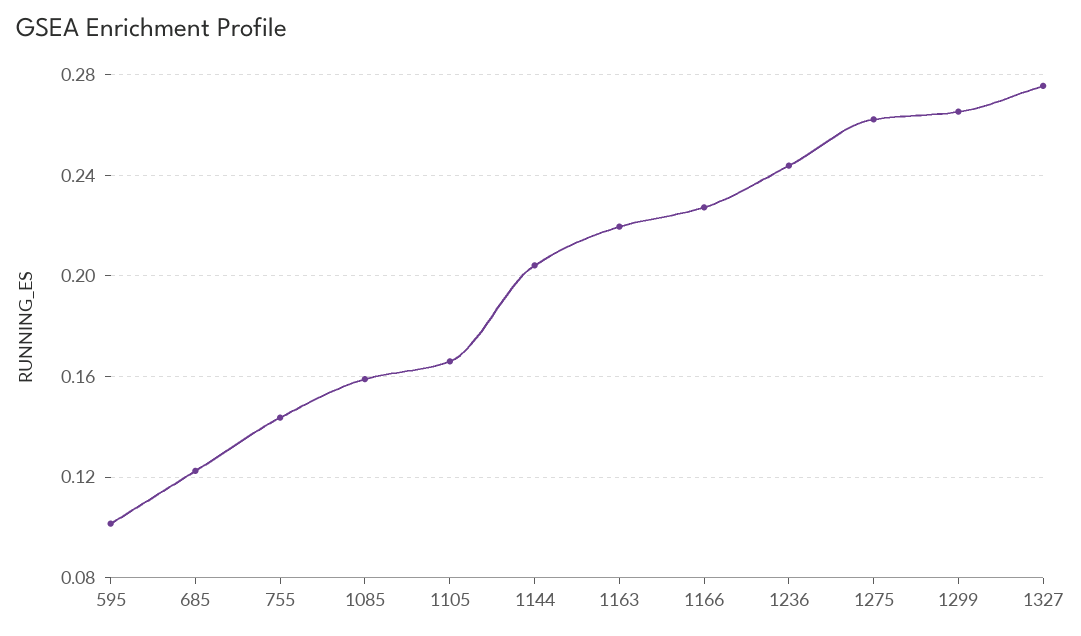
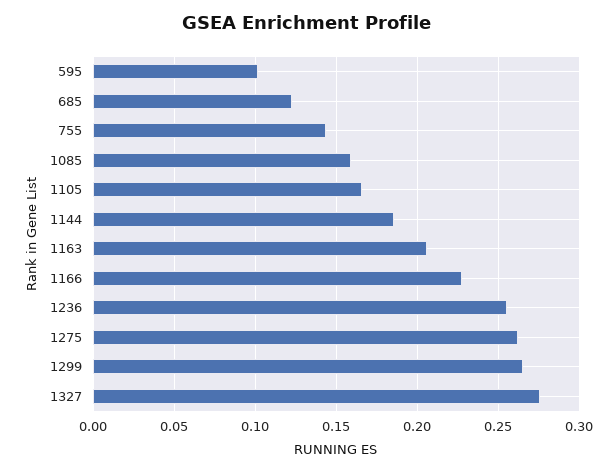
  {
    "595": 0.1,
    "685": 0.125,
    "755": 0.145,
    "1085": 0.16,
    "1105": 0.165,
-   "1144": 0.205,
+   "1144": 0.185,
-   "1163": 0.22,
+   "1163": 0.205,
    "1166": 0.225,
-   "1236": 0.245,
+   "1236": 0.255,
    "1275": 0.26,
    "1299": 0.265,
    "1327": 0.275
  }

